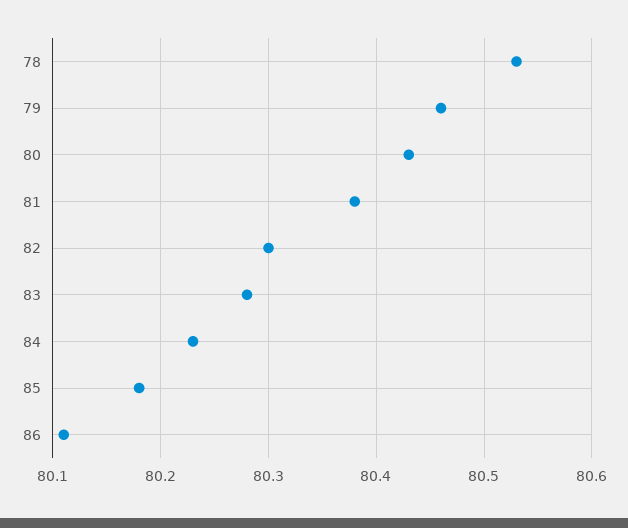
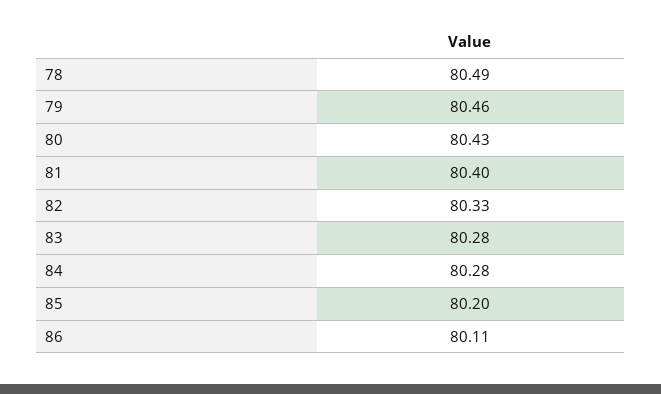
  {
-   "78": 80.53,
+   "78": 80.49,
    "79": 80.46,
    "80": 80.43,
-   "81": 80.38,
+   "81": 80.4,
-   "82": 80.3,
+   "82": 80.33,
    "83": 80.28,
-   "84": 80.23,
+   "84": 80.28,
-   "85": 80.18,
+   "85": 80.2,
    "86": 80.11
  }

